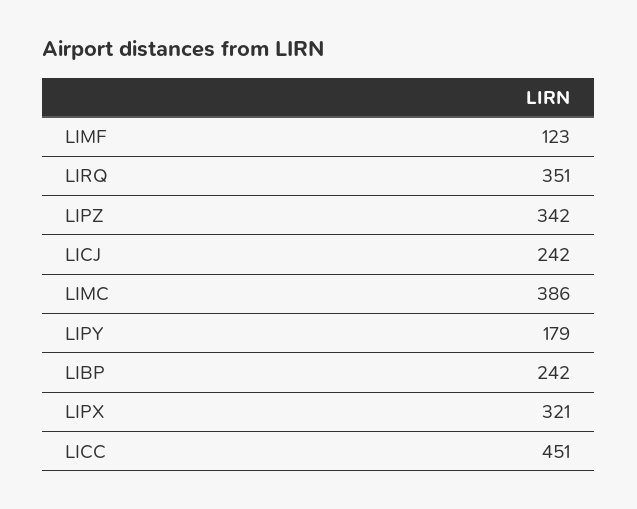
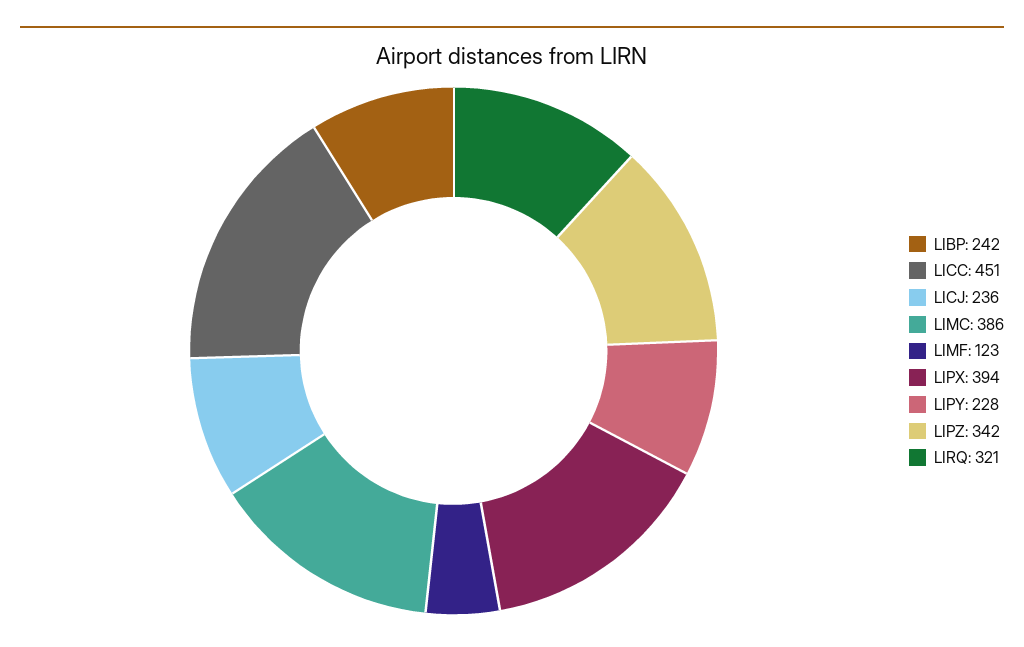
  {
    "LIMF": 123,
-   "LIRQ": 351,
+   "LIRQ": 321,
    "LIPZ": 342,
-   "LICJ": 242,
+   "LICJ": 236,
    "LIMC": 386,
-   "LIPY": 179,
+   "LIPY": 228,
    "LIBP": 242,
-   "LIPX": 321,
+   "LIPX": 394,
    "LICC": 451
  }

